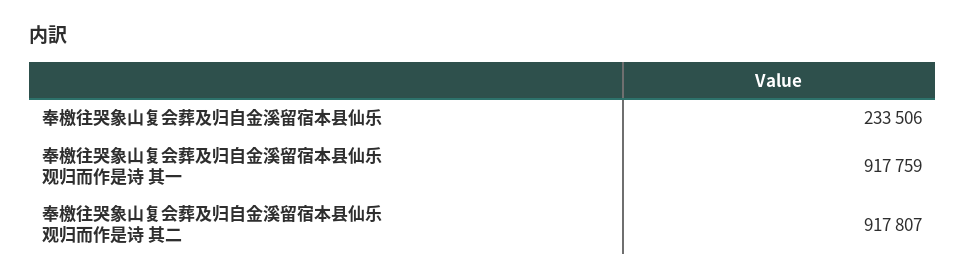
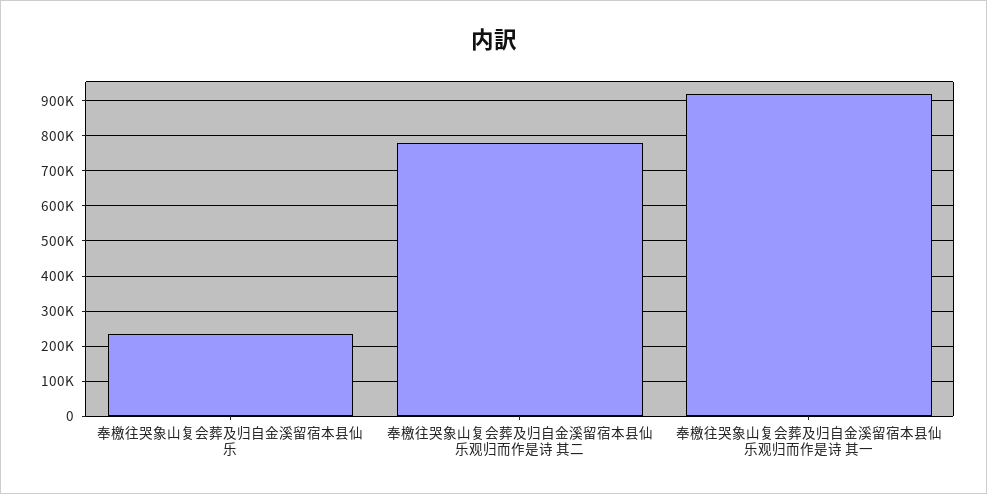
  {
    "奉檄往哭象山复会葬及归自金溪留宿本县仙乐": 233506,
    "奉檄往哭象山复会葬及归自金溪留宿本县仙乐观归而作是诗 其一": 917759,
-   "奉檄往哭象山复会葬及归自金溪留宿本县仙乐观归而作是诗 其二": 917807
+   "奉檄往哭象山复会葬及归自金溪留宿本县仙乐观归而作是诗 其二": 780000
  }

